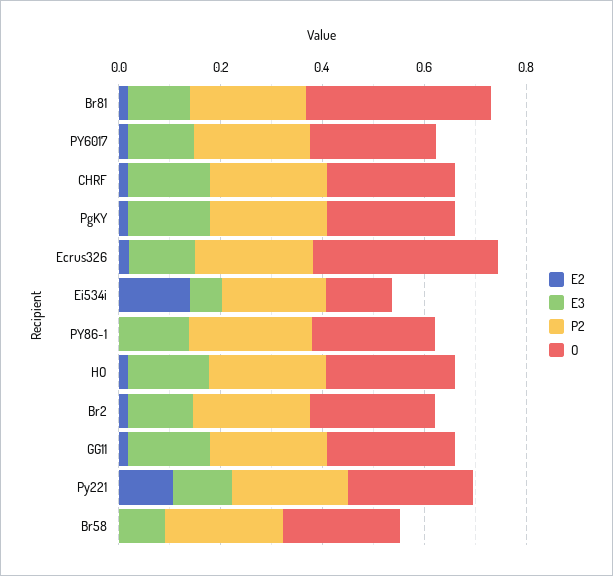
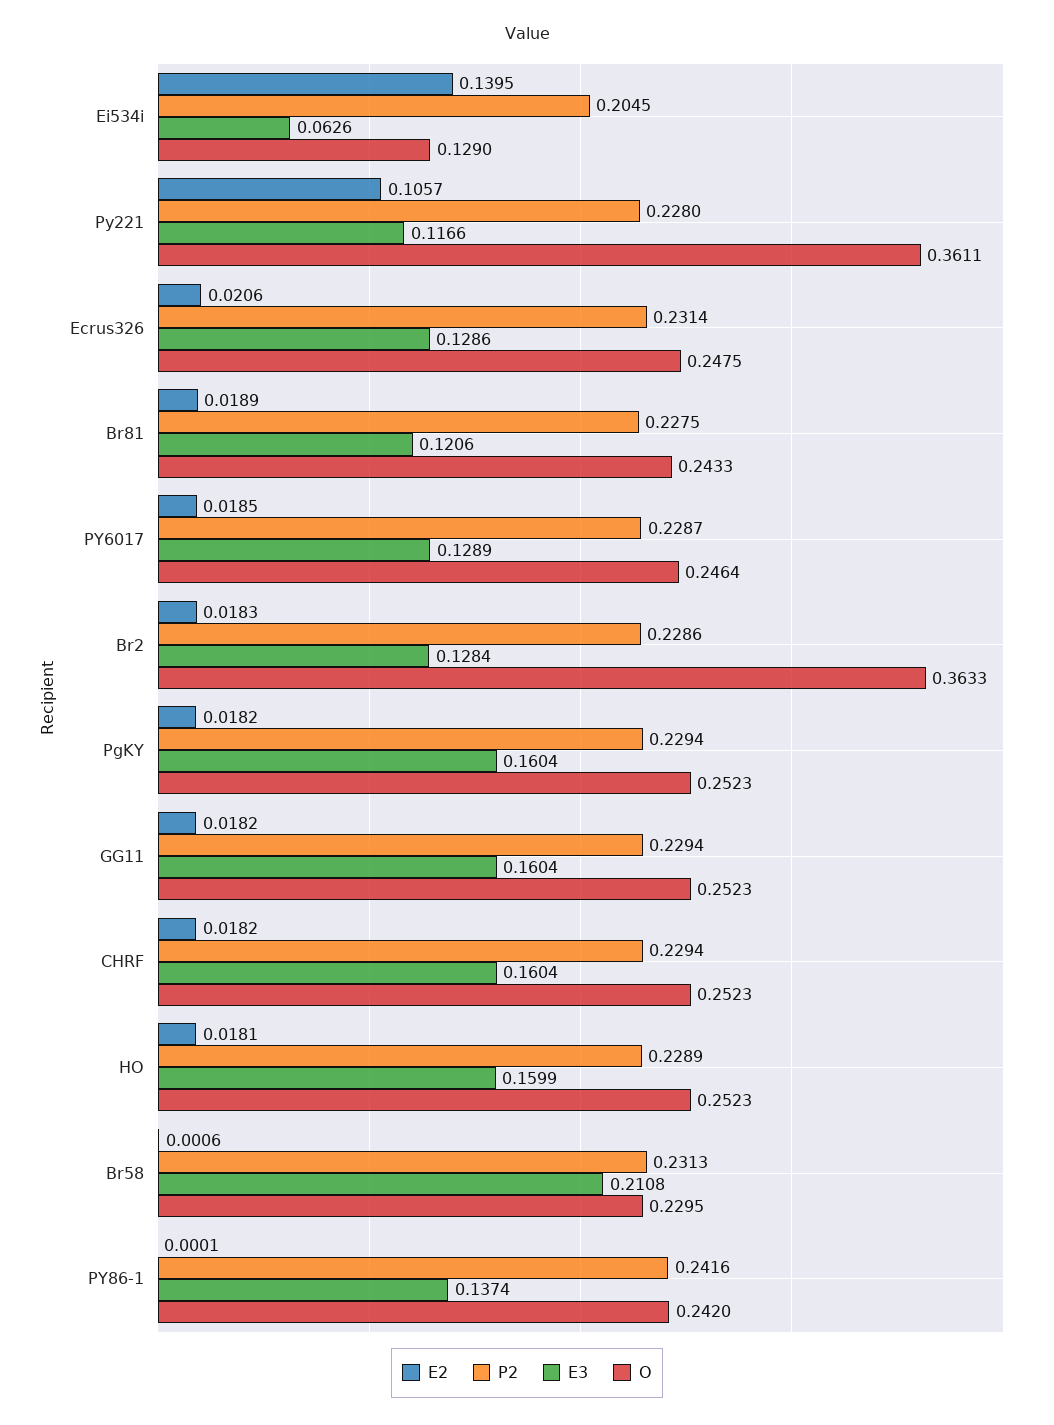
  {
    "E2": {
      "Br81": 0.0189,
      "PY6017": 0.0185,
      "CHRF": 0.0182,
      "PgKY": 0.0182,
      "Ecrus326": 0.0206,
      "Ei534i": 0.1395,
      "PY86-1": 0.0001,
      "HO": 0.0181,
      "Br2": 0.0183,
      "GG11": 0.0182,
      "Py221": 0.1057,
      "Br58": 0.0006
    },
    "E3": {
      "Br81": 0.1206,
      "PY6017": 0.1289,
      "CHRF": 0.1604,
      "PgKY": 0.1604,
      "Ecrus326": 0.1286,
      "Ei534i": 0.0626,
      "PY86-1": 0.1374,
      "HO": 0.1599,
      "Br2": 0.1284,
      "GG11": 0.1604,
      "Py221": 0.1166,
-     "Br58": 0.1
+     "Br58": 0.2108
    },
    "P2": {
      "Br81": 0.2275,
      "PY6017": 0.2287,
      "CHRF": 0.2294,
      "PgKY": 0.2294,
      "Ecrus326": 0.2314,
      "Ei534i": 0.2045,
      "PY86-1": 0.2416,
      "HO": 0.2289,
      "Br2": 0.2286,
      "GG11": 0.2294,
      "Py221": 0.228,
      "Br58": 0.2313
    },
    "O": {
-     "Br81": 0.35,
+     "Br81": 0.2433,
      "PY6017": 0.2464,
      "CHRF": 0.2523,
      "PgKY": 0.2523,
-     "Ecrus326": 0.35,
+     "Ecrus326": 0.2475,
      "Ei534i": 0.129,
      "PY86-1": 0.242,
      "HO": 0.2523,
-     "Br2": 0.25,
+     "Br2": 0.3633,
      "GG11": 0.2523,
-     "Py221": 0.25,
+     "Py221": 0.3611,
      "Br58": 0.2295
    }
  }

